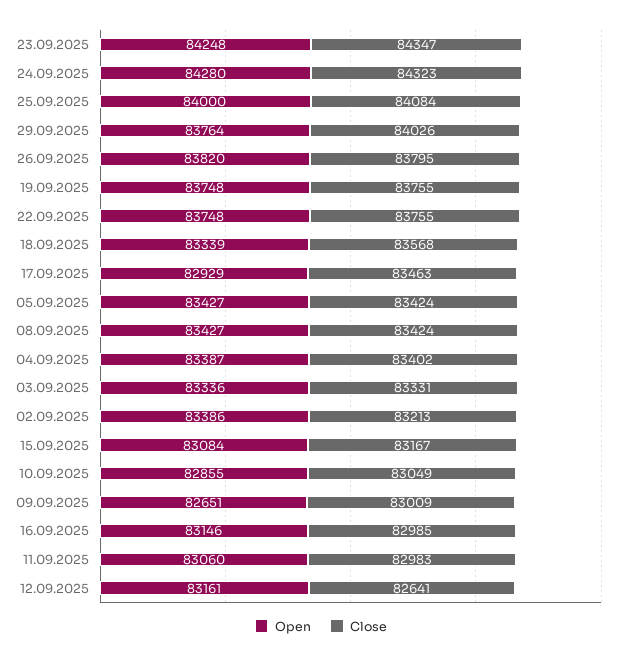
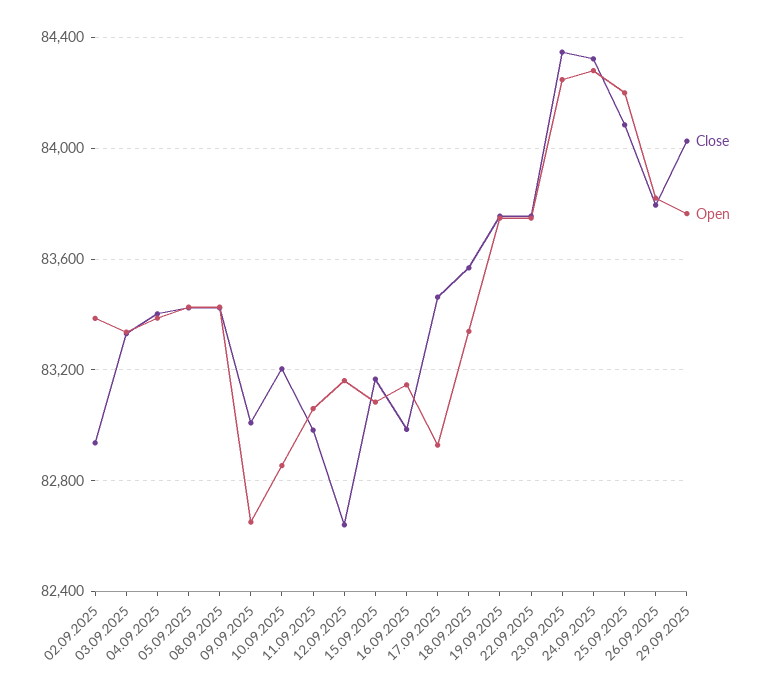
  {
    "Open": {
      "23.09.2025": 84248,
      "24.09.2025": 84280,
-     "25.09.2025": 84000,
+     "25.09.2025": 84200,
      "29.09.2025": 83764,
      "26.09.2025": 83820,
      "19.09.2025": 83748,
      "22.09.2025": 83748,
      "18.09.2025": 83339,
      "17.09.2025": 82929,
      "05.09.2025": 83427,
      "08.09.2025": 83427,
      "04.09.2025": 83387,
      "03.09.2025": 83336,
      "02.09.2025": 83386,
      "15.09.2025": 83084,
      "10.09.2025": 82855,
      "09.09.2025": 82651,
      "16.09.2025": 83146,
      "11.09.2025": 83060,
      "12.09.2025": 83161
    },
    "Close": {
      "23.09.2025": 84347,
      "24.09.2025": 84323,
      "25.09.2025": 84084,
      "29.09.2025": 84026,
      "26.09.2025": 83795,
      "19.09.2025": 83755,
      "22.09.2025": 83755,
      "18.09.2025": 83568,
      "17.09.2025": 83463,
      "05.09.2025": 83424,
      "08.09.2025": 83424,
      "04.09.2025": 83402,
      "03.09.2025": 83331,
-     "02.09.2025": 83213,
+     "02.09.2025": 82950,
      "15.09.2025": 83167,
-     "10.09.2025": 83049,
+     "10.09.2025": 83200,
      "09.09.2025": 83009,
      "16.09.2025": 82985,
      "11.09.2025": 82983,
      "12.09.2025": 82641
    }
  }

